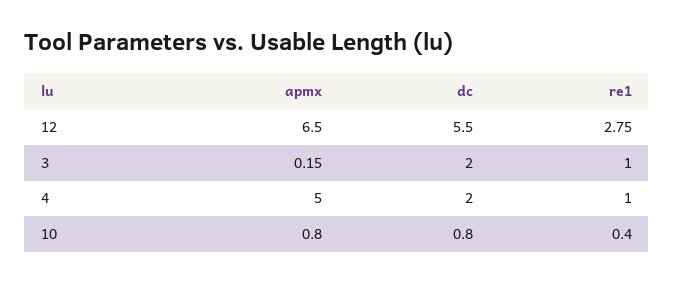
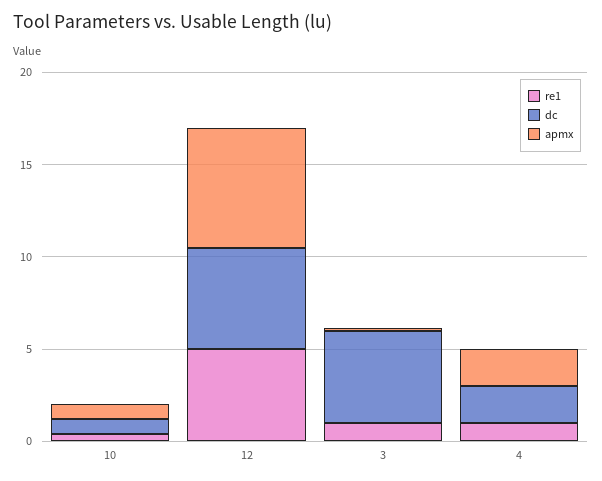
  {
    "apmx": {
      "12": 6.5,
      "3": 0.15,
-     "4": 5,
+     "4": 2,
      "10": 0.8
    },
    "dc": {
      "12": 5.5,
-     "3": 2,
+     "3": 5,
      "4": 2,
      "10": 0.8
    },
    "re1": {
-     "12": 2.75,
+     "12": 5,
      "3": 1,
      "4": 1,
      "10": 0.4
    }
  }

